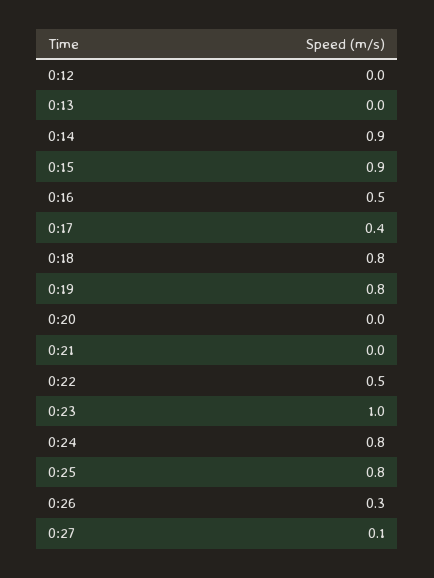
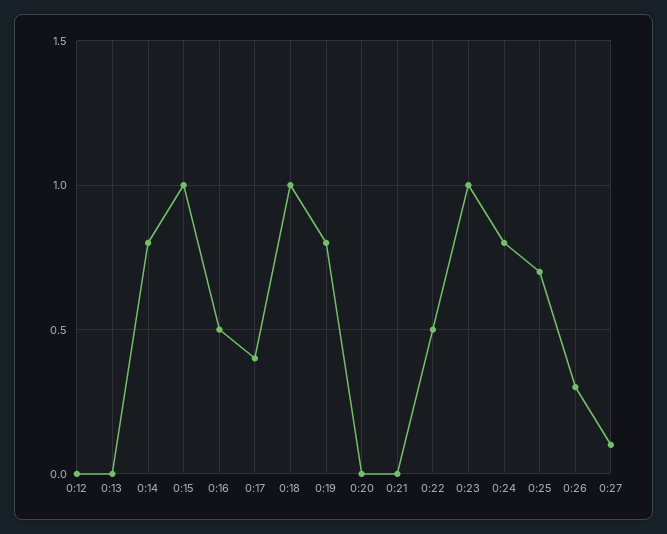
  {
    "0:12": 0,
    "0:13": 0,
-   "0:14": 0.9,
+   "0:14": 0.8,
-   "0:15": 0.9,
+   "0:15": 1,
    "0:16": 0.5,
    "0:17": 0.4,
-   "0:18": 0.8,
+   "0:18": 1,
    "0:19": 0.8,
    "0:20": 0,
    "0:21": 0,
    "0:22": 0.5,
    "0:23": 1,
    "0:24": 0.8,
-   "0:25": 0.8,
+   "0:25": 0.7,
    "0:26": 0.3,
    "0:27": 0.1
  }

